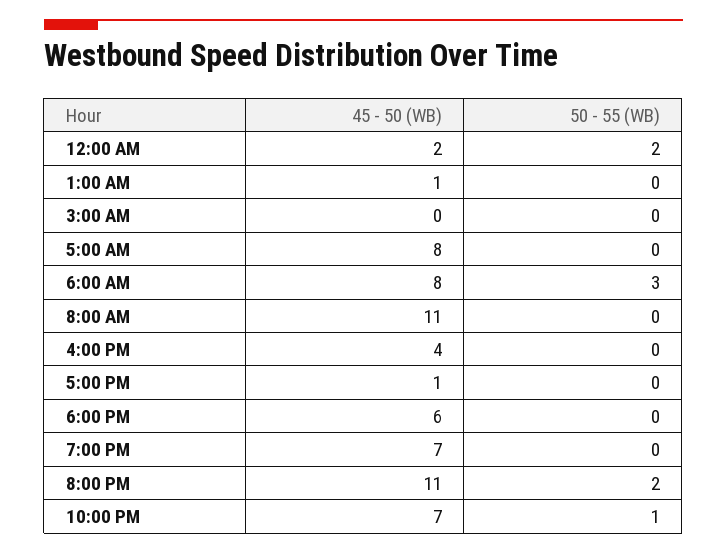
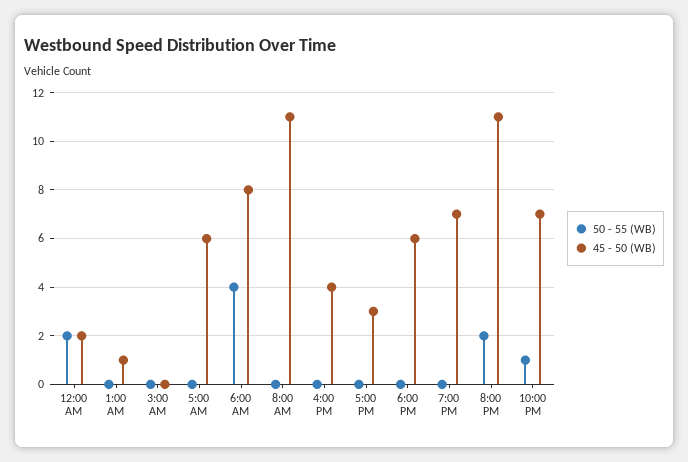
  {
    "45 - 50 (WB)": {
      "12:00 AM": 2,
      "1:00 AM": 1,
      "3:00 AM": 0,
-     "5:00 AM": 8,
+     "5:00 AM": 6,
      "6:00 AM": 8,
      "8:00 AM": 11,
      "4:00 PM": 4,
-     "5:00 PM": 1,
+     "5:00 PM": 3,
      "6:00 PM": 6,
      "7:00 PM": 7,
      "8:00 PM": 11,
      "10:00 PM": 7
    },
    "50 - 55 (WB)": {
      "12:00 AM": 2,
      "1:00 AM": 0,
      "3:00 AM": 0,
      "5:00 AM": 0,
-     "6:00 AM": 3,
+     "6:00 AM": 4,
      "8:00 AM": 0,
      "4:00 PM": 0,
      "5:00 PM": 0,
      "6:00 PM": 0,
      "7:00 PM": 0,
      "8:00 PM": 2,
      "10:00 PM": 1
    }
  }

